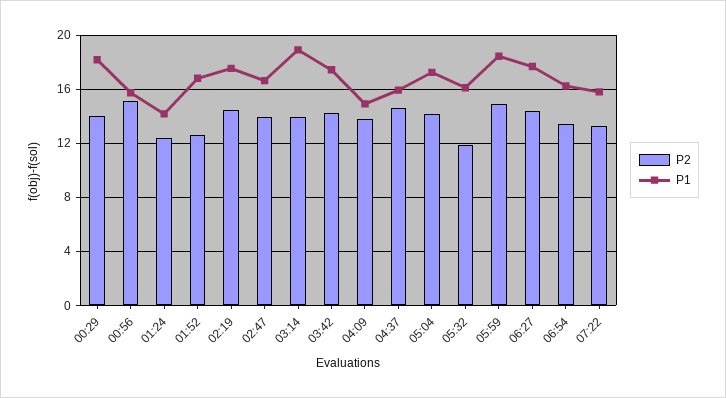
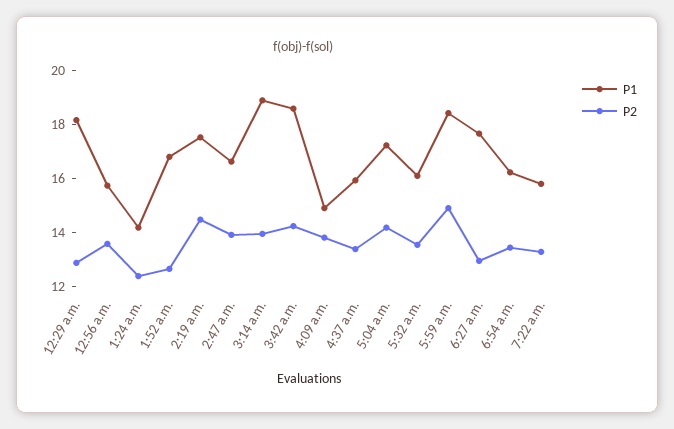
  {
    "P2": {
-     "00:29": 14,
+     "00:29": 13,
-     "00:56": 15,
+     "00:56": 13.5,
      "01:24": 12.5,
      "01:52": 12.5,
      "02:19": 14.5,
      "02:47": 14,
      "03:14": 14,
      "03:42": 14,
      "04:09": 14,
-     "04:37": 14.5,
+     "04:37": 13.5,
      "05:04": 14,
-     "05:32": 12,
+     "05:32": 13.5,
      "05:59": 15,
-     "06:27": 14.5,
+     "06:27": 13,
      "06:54": 13.5,
      "07:22": 13.5
    },
    "P1": {
      "00:29": 18,
      "00:56": 15.5,
      "01:24": 14,
      "01:52": 17,
      "02:19": 17.5,
      "02:47": 16.5,
      "03:14": 19,
-     "03:42": 17.5,
+     "03:42": 18.5,
      "04:09": 15,
      "04:37": 16,
      "05:04": 17,
      "05:32": 16,
      "05:59": 18.5,
      "06:27": 17.5,
      "06:54": 16,
      "07:22": 16
    }
  }

